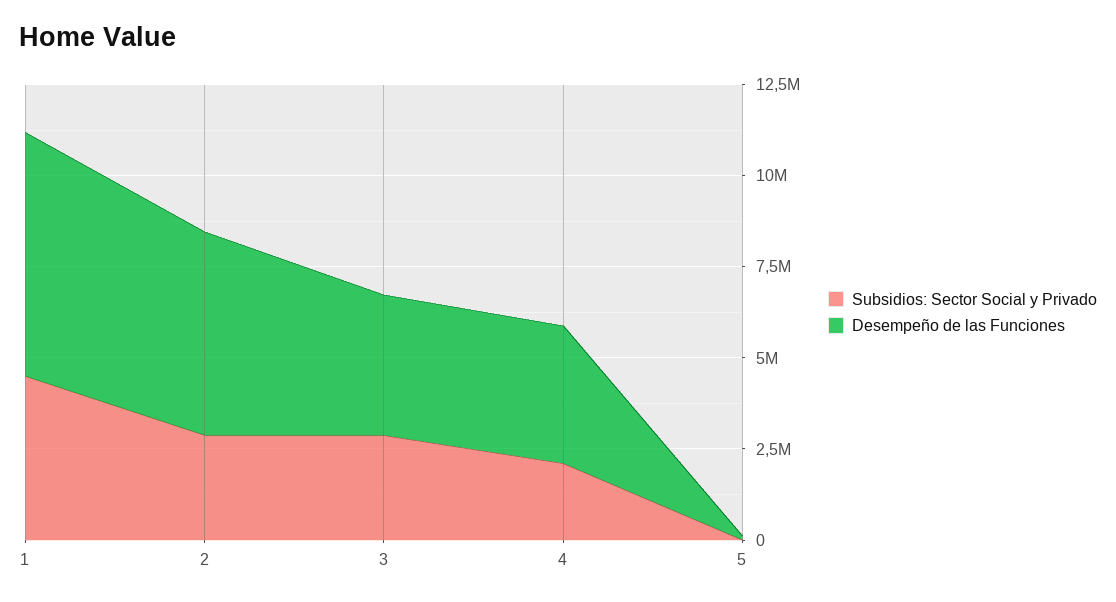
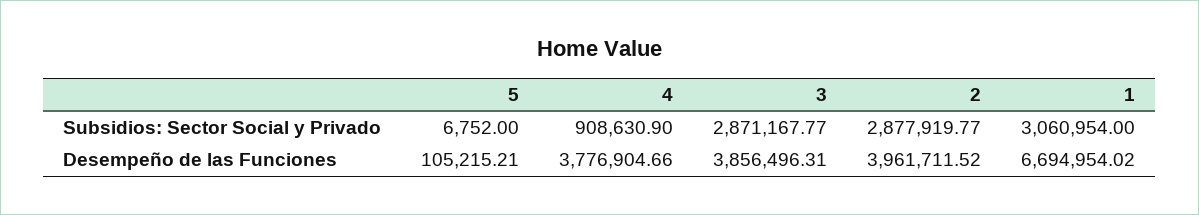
  {
    "Subsidios: Sector Social y Privado": {
-     "1": 4500000,
+     "1": 3060954,
      "2": 2877919.77,
      "3": 2871167.77,
-     "4": 2000000,
+     "4": 908630.9,
      "5": 6752
    },
    "Desempeño de las Funciones": {
      "1": 6694954.02,
-     "2": 5500000,
+     "2": 3961711.52,
      "3": 3856496.31,
      "4": 3776904.66,
      "5": 105215.21
    }
  }

